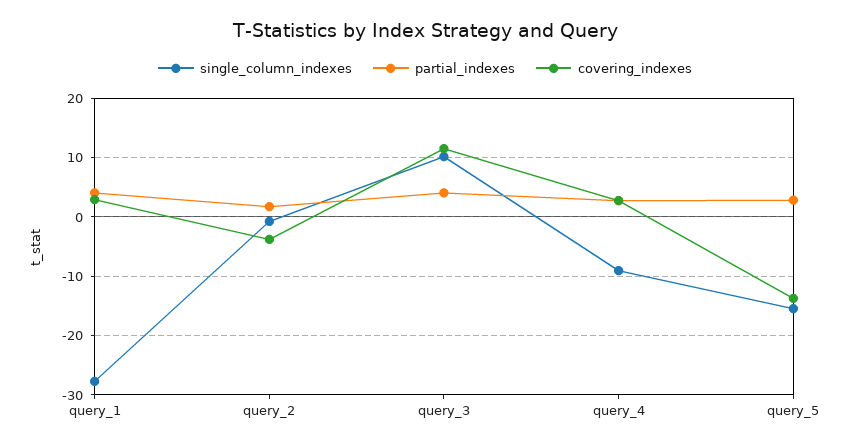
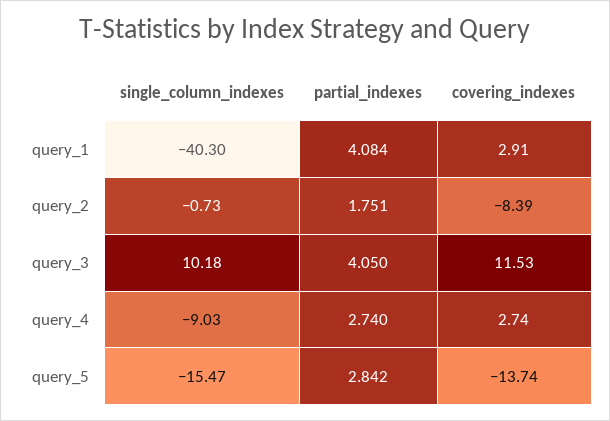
  {
    "single_column_indexes": {
-     "query_1": -28,
+     "query_1": -40.3,
      "query_2": -0.73,
      "query_3": 10.18,
      "query_4": -9.03,
      "query_5": -15.47
    },
    "partial_indexes": {
      "query_1": 4.084,
      "query_2": 1.751,
      "query_3": 4.05,
      "query_4": 2.74,
      "query_5": 2.842
    },
    "covering_indexes": {
      "query_1": 2.91,
-     "query_2": -4,
+     "query_2": -8.39,
      "query_3": 11.53,
      "query_4": 2.74,
      "query_5": -13.74
    }
  }

